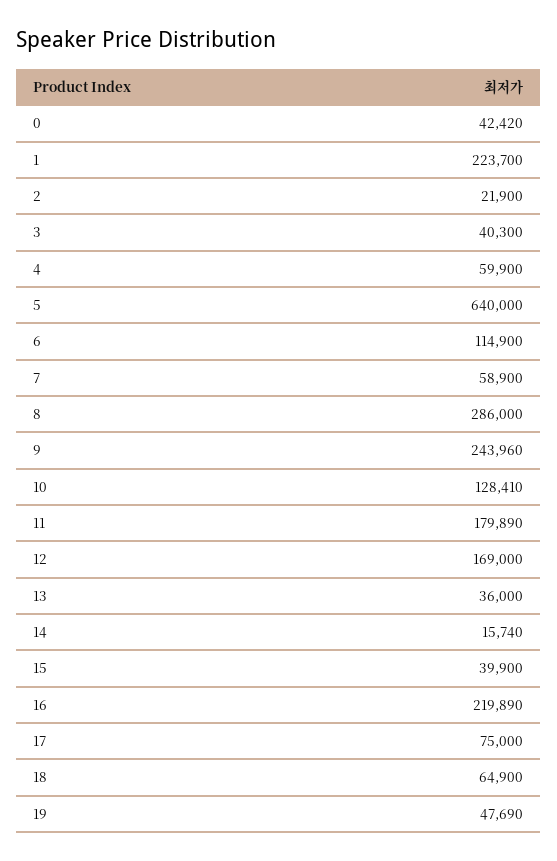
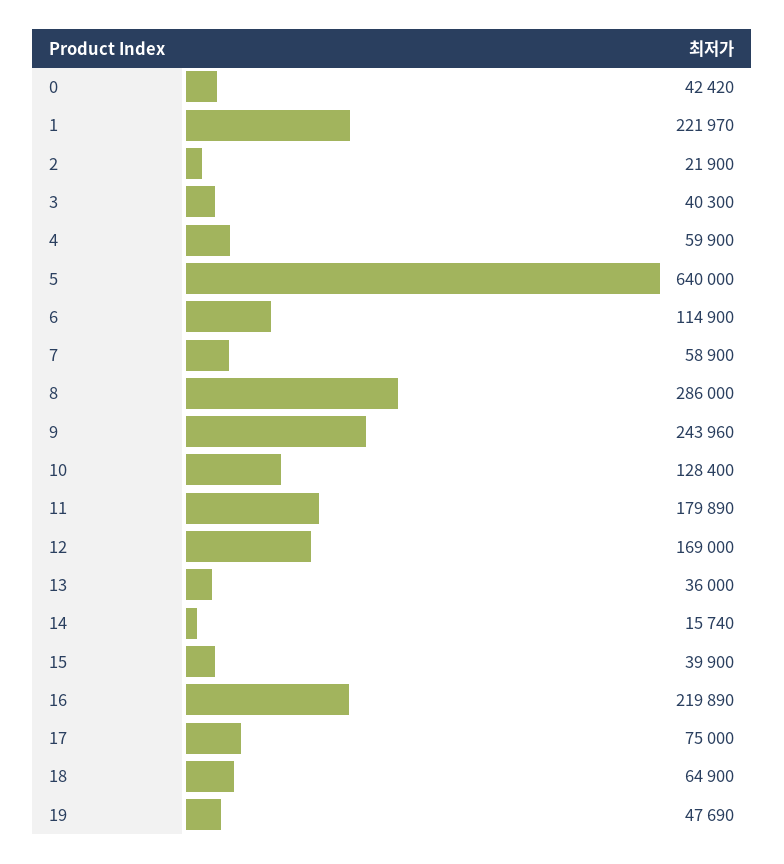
  {
    "0": 42420,
-   "1": 223700,
+   "1": 221970,
    "2": 21900,
    "3": 40300,
    "4": 59900,
    "5": 640000,
    "6": 114900,
    "7": 58900,
    "8": 286000,
    "9": 243960,
-   "10": 128410,
+   "10": 128400,
    "11": 179890,
    "12": 169000,
    "13": 36000,
    "14": 15740,
    "15": 39900,
    "16": 219890,
    "17": 75000,
    "18": 64900,
    "19": 47690
  }

